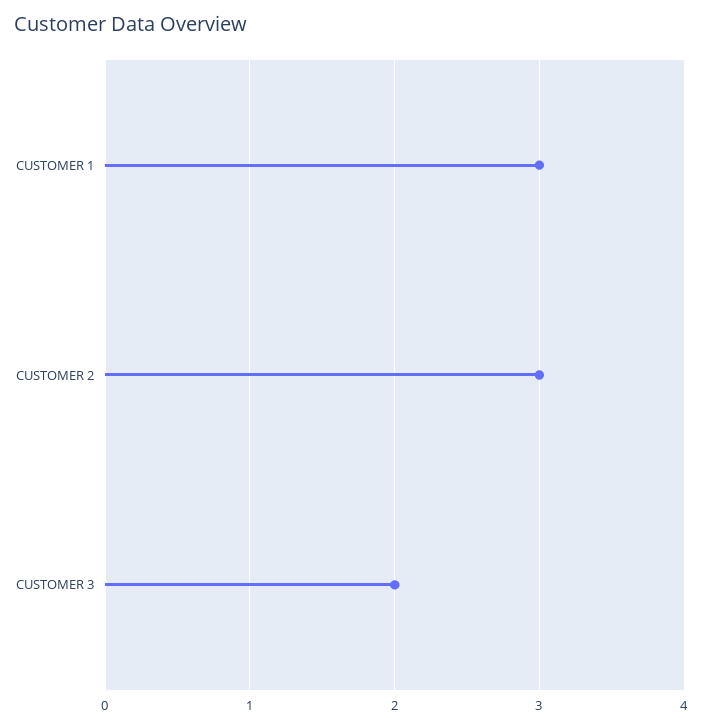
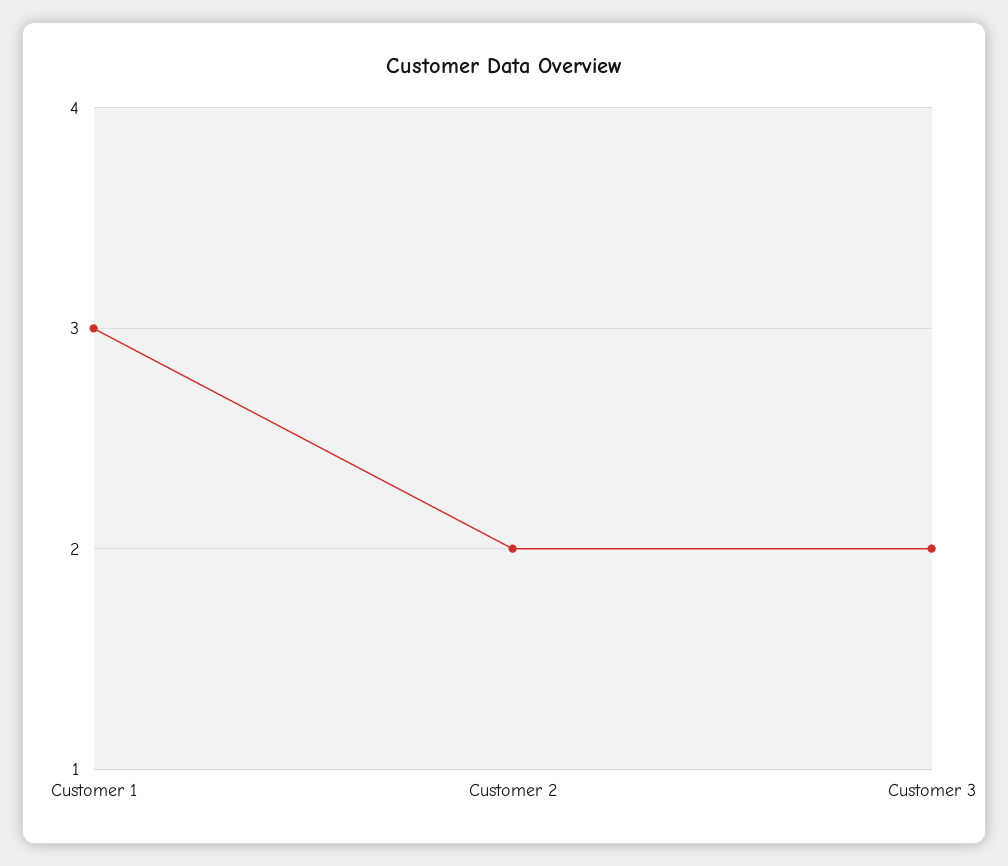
  {
    "CUSTOMER 1": 3,
-   "CUSTOMER 2": 3,
+   "CUSTOMER 2": 2,
    "CUSTOMER 3": 2
  }

